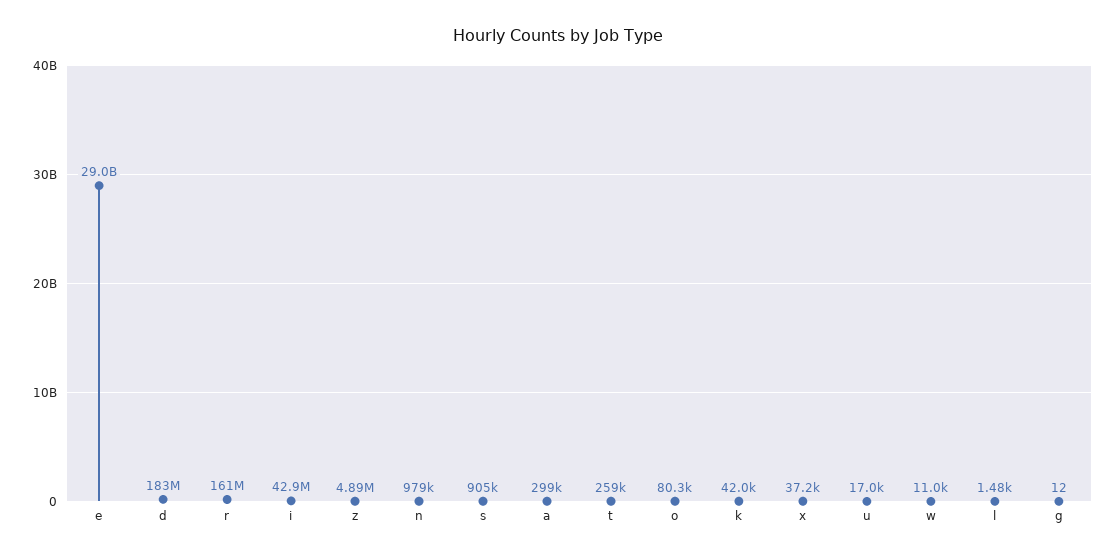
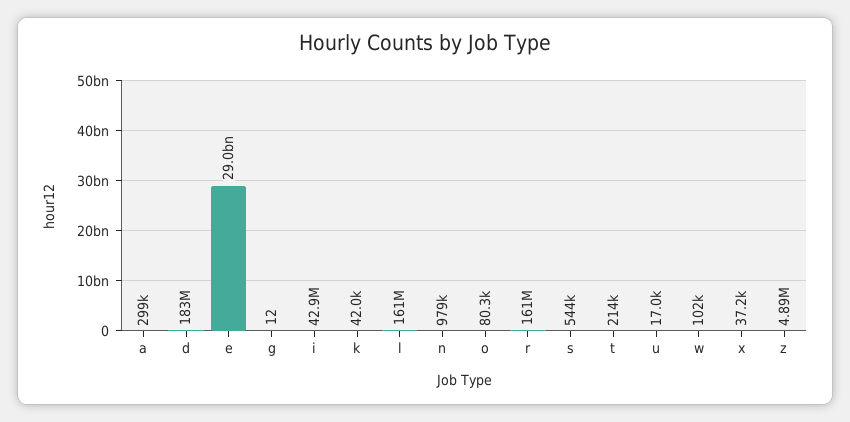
  {
    "e": 29000000000,
    "d": 183000000,
    "r": 161000000,
    "i": 42900000,
    "z": 4890000,
    "n": 979000,
-   "s": 905000,
+   "s": 544000,
    "a": 299000,
-   "t": 259000,
+   "t": 214000,
    "o": 80300,
    "k": 42000,
    "x": 37200,
    "u": 17000,
-   "w": 11000,
+   "w": 102000,
-   "l": 1480,
+   "l": 161000000,
    "g": 12
  }

